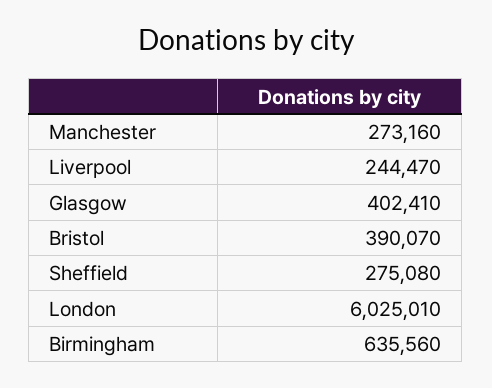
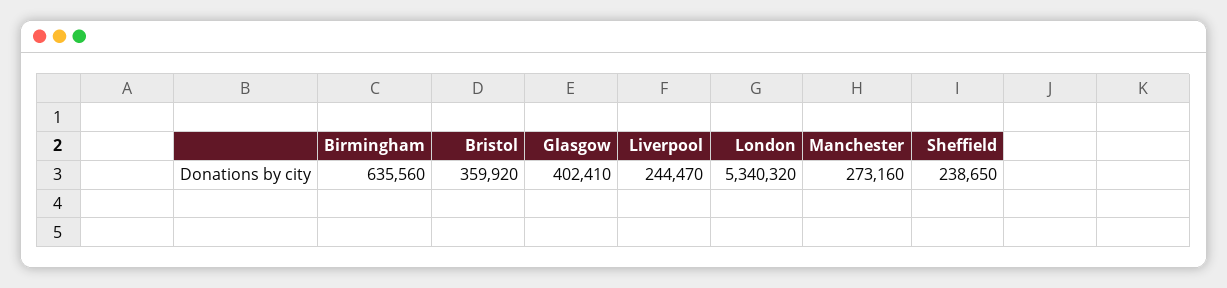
  {
    "Manchester": 273160,
    "Liverpool": 244470,
    "Glasgow": 402410,
-   "Bristol": 390070,
+   "Bristol": 359920,
-   "Sheffield": 275080,
+   "Sheffield": 238650,
-   "London": 6025010,
+   "London": 5340320,
    "Birmingham": 635560
  }

